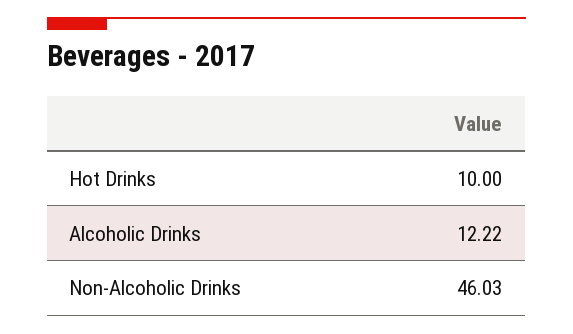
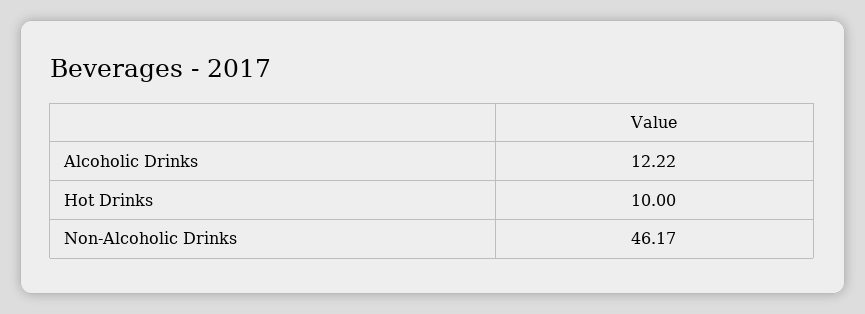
  {
    "Hot Drinks": 10,
    "Alcoholic Drinks": 12.22,
-   "Non-Alcoholic Drinks": 46.03
+   "Non-Alcoholic Drinks": 46.17
  }

